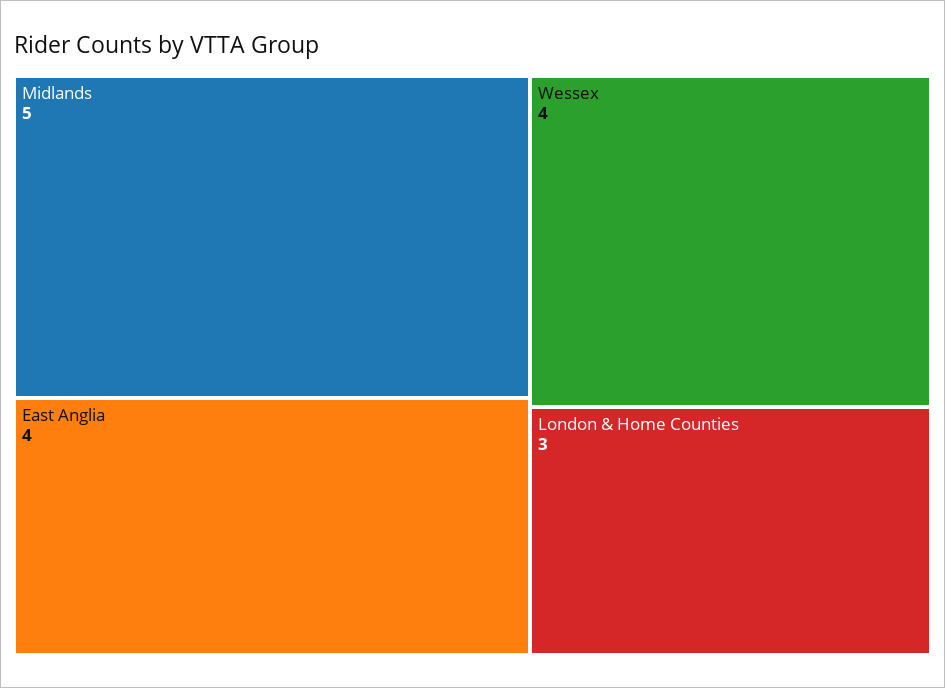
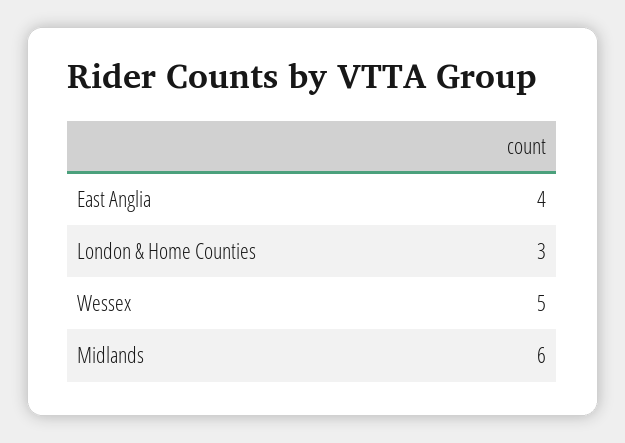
  {
-   "Midlands": 5,
+   "Midlands": 6,
    "East Anglia": 4,
-   "Wessex": 4,
+   "Wessex": 5,
    "London & Home Counties": 3
  }

